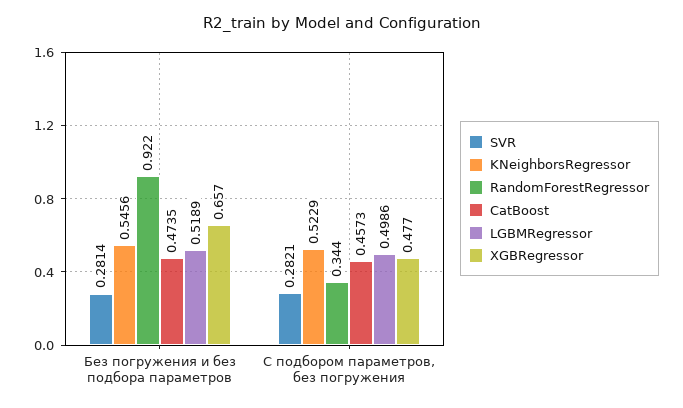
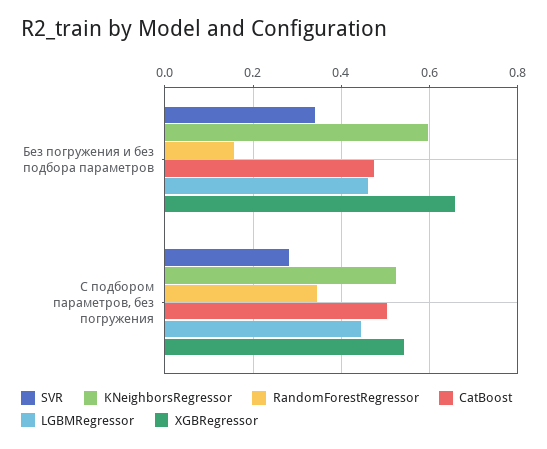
  {
    "SVR": {
-     "Без погружения и без подбора параметров": 0.2814,
+     "Без погружения и без подбора параметров": 0.34,
      "С подбором параметров, без погружения": 0.2821
    },
    "KNeighborsRegressor": {
-     "Без погружения и без подбора параметров": 0.5456,
+     "Без погружения и без подбора параметров": 0.6,
      "С подбором параметров, без погружения": 0.5229
    },
    "RandomForestRegressor": {
-     "Без погружения и без подбора параметров": 0.922,
+     "Без погружения и без подбора параметров": 0.16,
      "С подбором параметров, без погружения": 0.344
    },
    "CatBoost": {
      "Без погружения и без подбора параметров": 0.4735,
-     "С подбором параметров, без погружения": 0.4573
+     "С подбором параметров, без погружения": 0.5
    },
    "LGBMRegressor": {
-     "Без погружения и без подбора параметров": 0.5189,
+     "Без погружения и без подбора параметров": 0.46,
-     "С подбором параметров, без погружения": 0.4986
+     "С подбором параметров, без погружения": 0.44
    },
    "XGBRegressor": {
      "Без погружения и без подбора параметров": 0.657,
-     "С подбором параметров, без погружения": 0.477
+     "С подбором параметров, без погружения": 0.54
    }
  }

